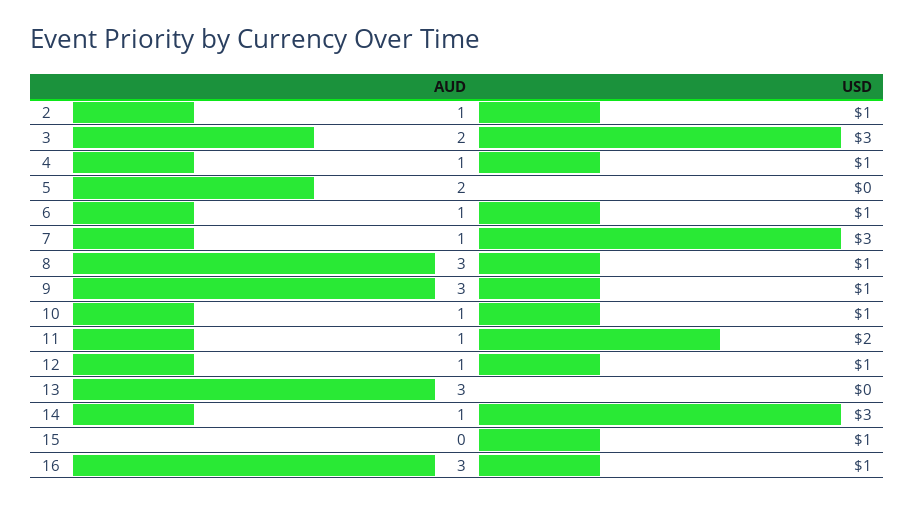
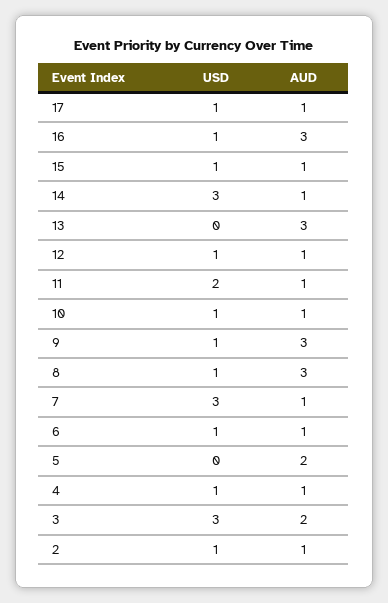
  {
    "AUD": {
      "2": 1,
      "3": 2,
      "4": 1,
      "5": 2,
      "6": 1,
      "7": 1,
      "8": 3,
      "9": 3,
      "10": 1,
      "11": 1,
      "12": 1,
      "13": 3,
      "14": 1,
-     "15": 0,
+     "15": 1,
-     "16": 3
+     "16": 3,
+     "17": 1
    },
    "USD": {
      "2": 1,
      "3": 3,
      "4": 1,
      "5": 0,
      "6": 1,
      "7": 3,
      "8": 1,
      "9": 1,
      "10": 1,
      "11": 2,
      "12": 1,
      "13": 0,
      "14": 3,
      "15": 1,
-     "16": 1
+     "16": 1,
+     "17": 1
    }
  }

